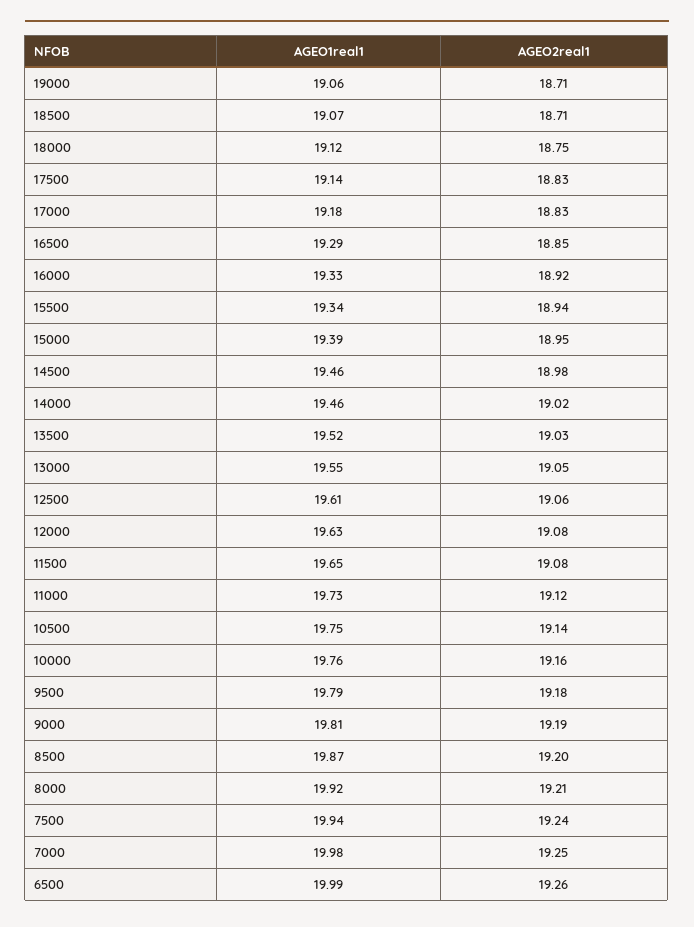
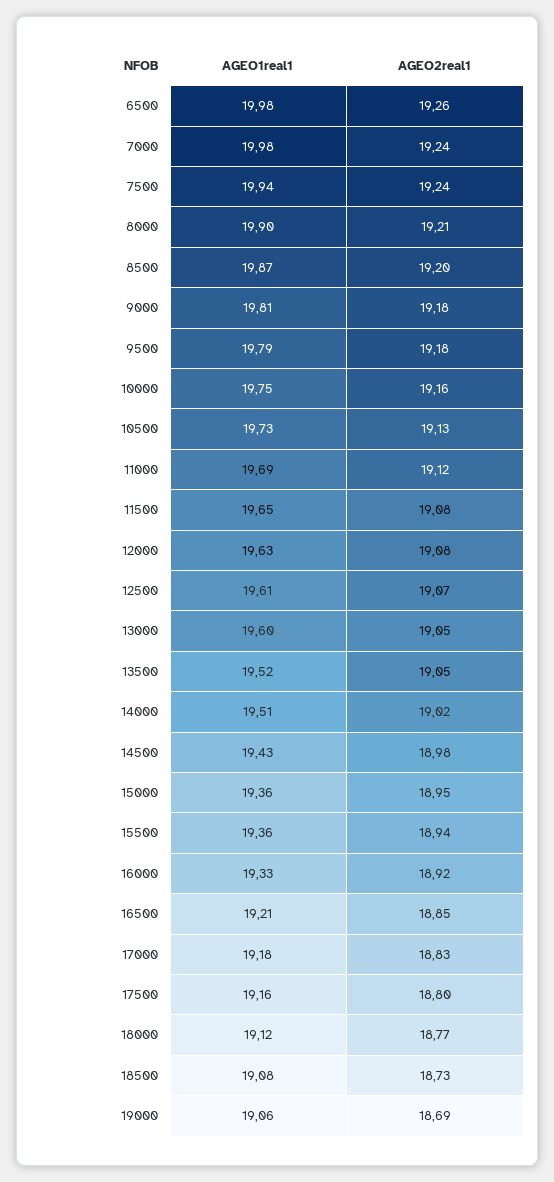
  {
    "AGEO1real1": {
      "19000": 19.06,
-     "18500": 19.07,
+     "18500": 19.08,
      "18000": 19.12,
-     "17500": 19.14,
+     "17500": 19.16,
      "17000": 19.18,
-     "16500": 19.29,
+     "16500": 19.21,
      "16000": 19.33,
-     "15500": 19.34,
+     "15500": 19.36,
-     "15000": 19.39,
+     "15000": 19.36,
-     "14500": 19.46,
+     "14500": 19.43,
-     "14000": 19.46,
+     "14000": 19.51,
      "13500": 19.52,
-     "13000": 19.55,
+     "13000": 19.6,
      "12500": 19.61,
      "12000": 19.63,
      "11500": 19.65,
-     "11000": 19.73,
+     "11000": 19.69,
-     "10500": 19.75,
+     "10500": 19.73,
-     "10000": 19.76,
+     "10000": 19.75,
      "9500": 19.79,
      "9000": 19.81,
      "8500": 19.87,
-     "8000": 19.92,
+     "8000": 19.9,
      "7500": 19.94,
      "7000": 19.98,
-     "6500": 19.99
+     "6500": 19.98
    },
    "AGEO2real1": {
-     "19000": 18.71,
+     "19000": 18.69,
-     "18500": 18.71,
+     "18500": 18.73,
-     "18000": 18.75,
+     "18000": 18.77,
-     "17500": 18.83,
+     "17500": 18.8,
      "17000": 18.83,
      "16500": 18.85,
      "16000": 18.92,
      "15500": 18.94,
      "15000": 18.95,
      "14500": 18.98,
      "14000": 19.02,
-     "13500": 19.03,
+     "13500": 19.05,
      "13000": 19.05,
-     "12500": 19.06,
+     "12500": 19.07,
      "12000": 19.08,
      "11500": 19.08,
      "11000": 19.12,
-     "10500": 19.14,
+     "10500": 19.13,
      "10000": 19.16,
      "9500": 19.18,
-     "9000": 19.19,
+     "9000": 19.18,
      "8500": 19.2,
      "8000": 19.21,
      "7500": 19.24,
-     "7000": 19.25,
+     "7000": 19.24,
      "6500": 19.26
    }
  }

